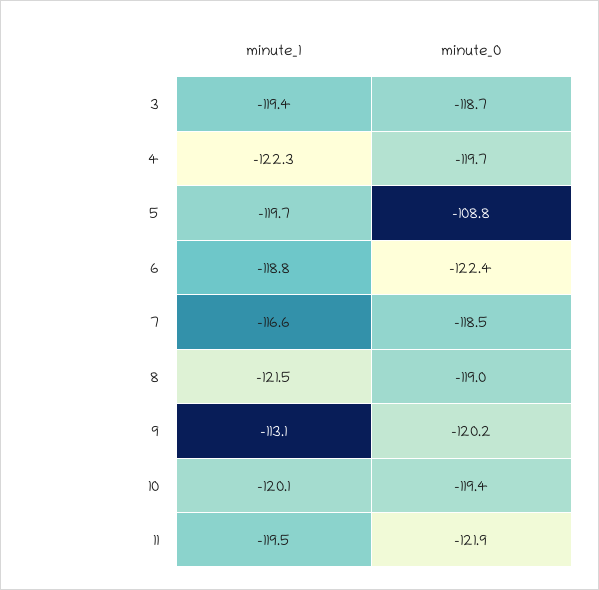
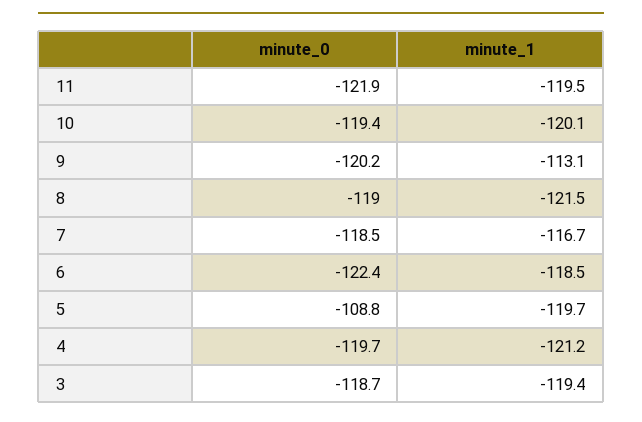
  {
    "minute_1": {
      "3": -119.4,
-     "4": -122.3,
+     "4": -121.2,
      "5": -119.7,
-     "6": -118.8,
+     "6": -118.5,
-     "7": -116.6,
+     "7": -116.7,
      "8": -121.5,
      "9": -113.1,
      "10": -120.1,
      "11": -119.5
    },
    "minute_0": {
      "3": -118.7,
      "4": -119.7,
      "5": -108.8,
      "6": -122.4,
      "7": -118.5,
      "8": -119,
      "9": -120.2,
      "10": -119.4,
      "11": -121.9
    }
  }

